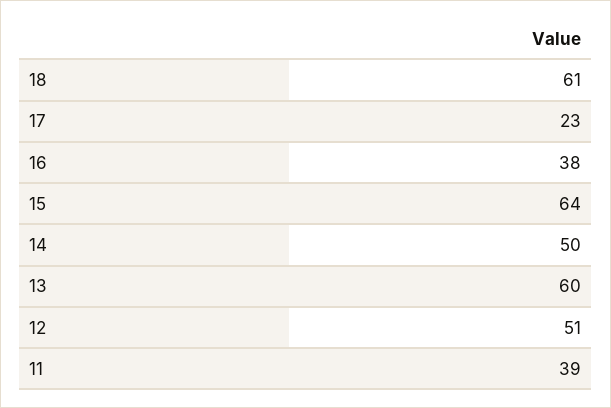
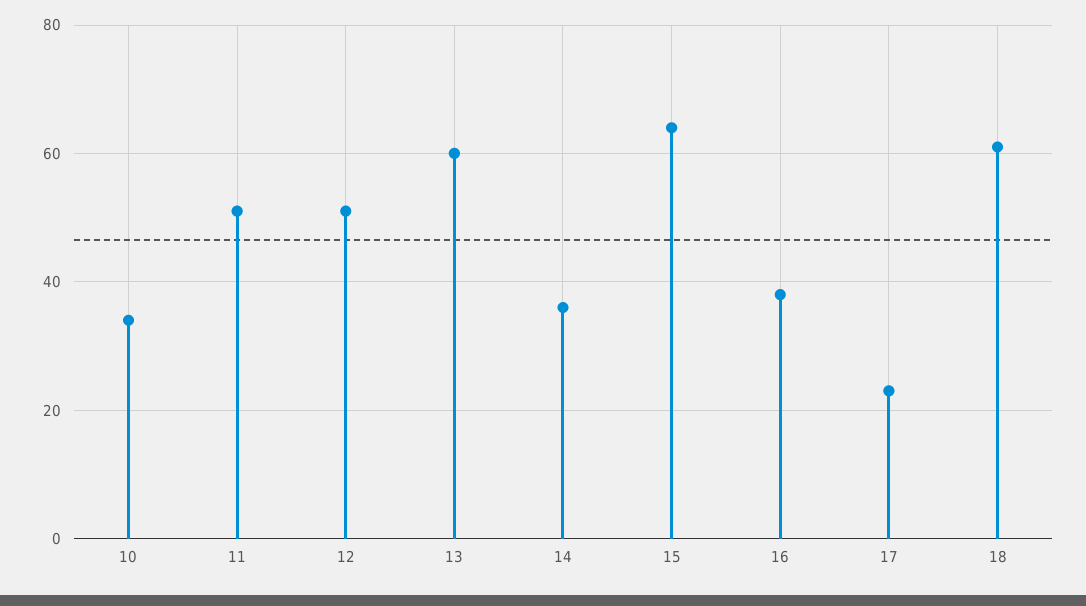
  {
    "18": 61,
    "17": 23,
    "16": 38,
    "15": 64,
-   "14": 50,
+   "14": 35,
    "13": 60,
    "12": 51,
-   "11": 39
+   "11": 50,
+   "10": 35
  }

